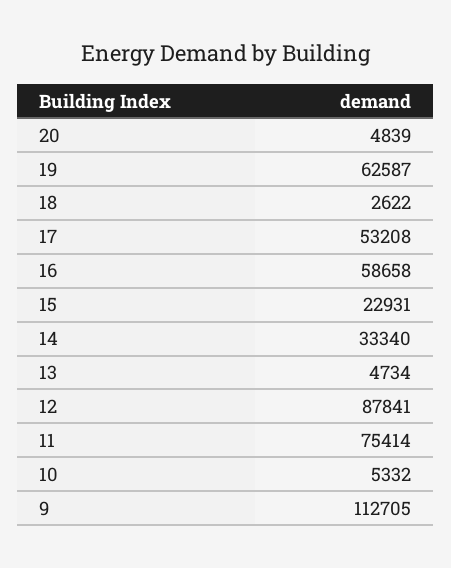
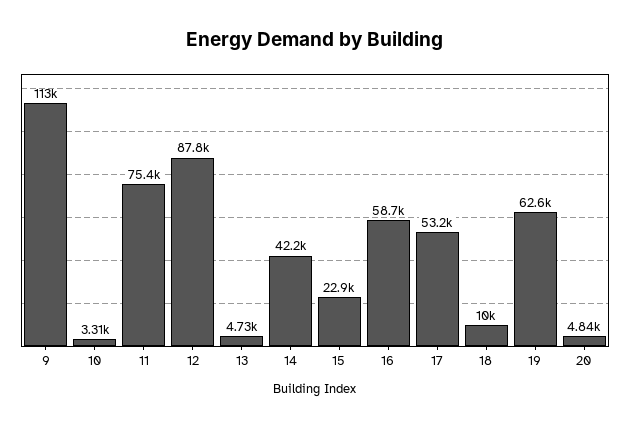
  {
    "20": 4839,
    "19": 62587,
-   "18": 2622,
+   "18": 10000,
    "17": 53208,
    "16": 58658,
    "15": 22931,
-   "14": 33340,
+   "14": 42200,
    "13": 4734,
    "12": 87841,
    "11": 75414,
-   "10": 5332,
+   "10": 3310,
    "9": 112705
  }

